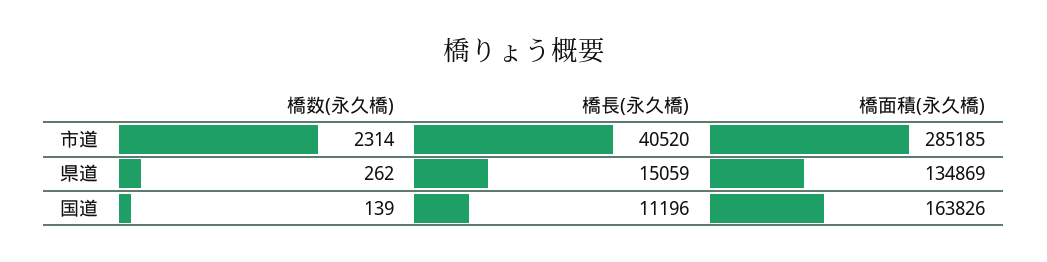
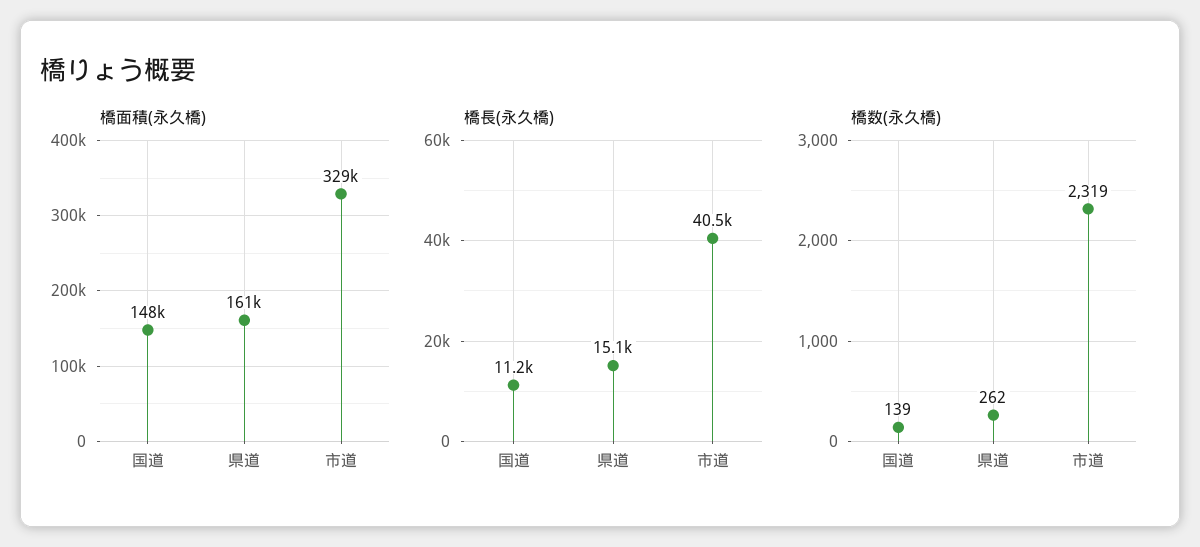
  {
    "橋数(永久橋)": {
-     "市道": 2314,
+     "市道": 2319,
      "県道": 262,
      "国道": 139
    },
    "橋長(永久橋)": {
      "市道": 40520,
      "県道": 15059,
      "国道": 11196
    },
    "橋面積(永久橋)": {
-     "市道": 285185,
+     "市道": 329000,
-     "県道": 134869,
+     "県道": 161000,
-     "国道": 163826
+     "国道": 148000
    }
  }

